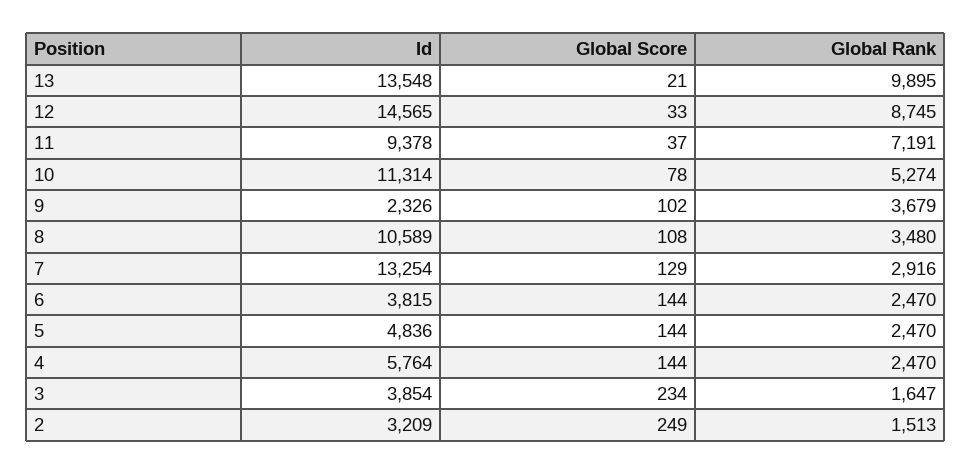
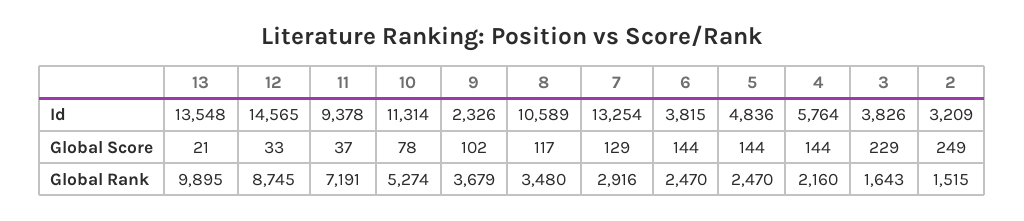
  {
    "Id": {
      "13": 13548,
      "12": 14565,
      "11": 9378,
      "10": 11314,
      "9": 2326,
      "8": 10589,
      "7": 13254,
      "6": 3815,
      "5": 4836,
      "4": 5764,
-     "3": 3854,
+     "3": 3826,
      "2": 3209
    },
    "Global Score": {
      "13": 21,
      "12": 33,
      "11": 37,
      "10": 78,
      "9": 102,
-     "8": 108,
+     "8": 117,
      "7": 129,
      "6": 144,
      "5": 144,
      "4": 144,
-     "3": 234,
+     "3": 229,
      "2": 249
    },
    "Global Rank": {
      "13": 9895,
      "12": 8745,
      "11": 7191,
      "10": 5274,
      "9": 3679,
      "8": 3480,
      "7": 2916,
      "6": 2470,
      "5": 2470,
-     "4": 2470,
+     "4": 2160,
-     "3": 1647,
+     "3": 1643,
-     "2": 1513
+     "2": 1515
    }
  }

